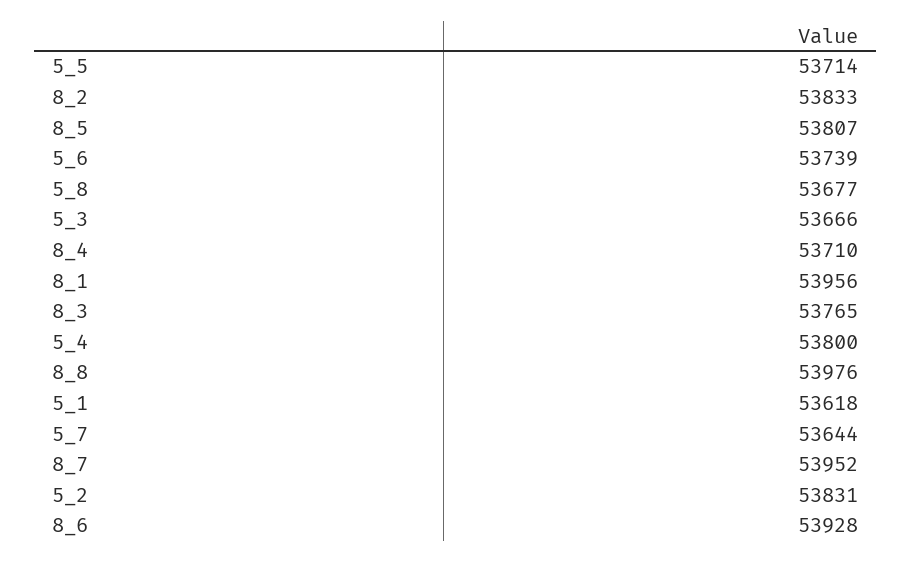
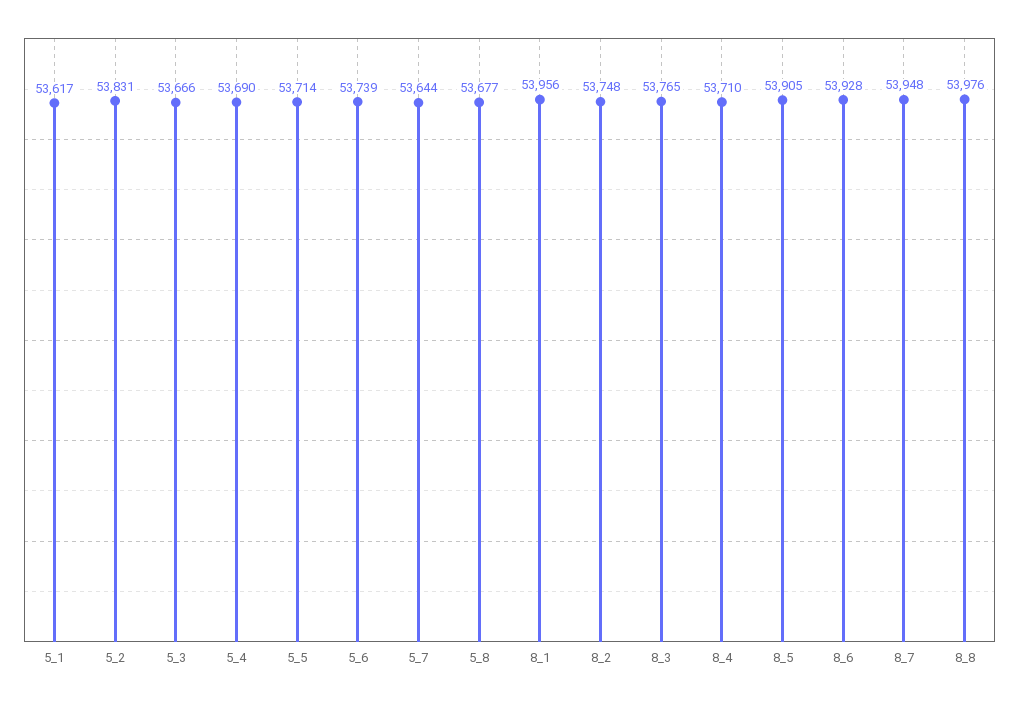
  {
    "5_5": 53714,
-   "8_2": 53833,
+   "8_2": 53748,
-   "8_5": 53807,
+   "8_5": 53905,
    "5_6": 53739,
    "5_8": 53677,
    "5_3": 53666,
    "8_4": 53710,
    "8_1": 53956,
    "8_3": 53765,
-   "5_4": 53800,
+   "5_4": 53690,
    "8_8": 53976,
-   "5_1": 53618,
+   "5_1": 53617,
    "5_7": 53644,
-   "8_7": 53952,
+   "8_7": 53948,
    "5_2": 53831,
    "8_6": 53928
  }

